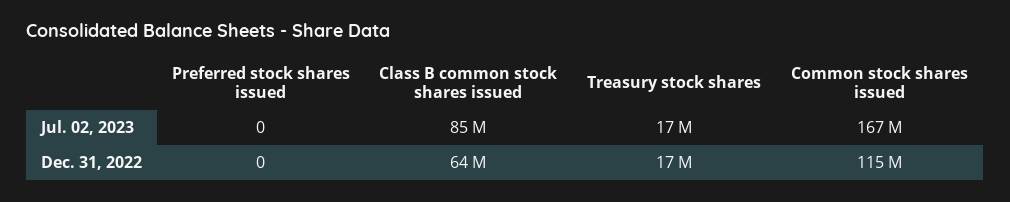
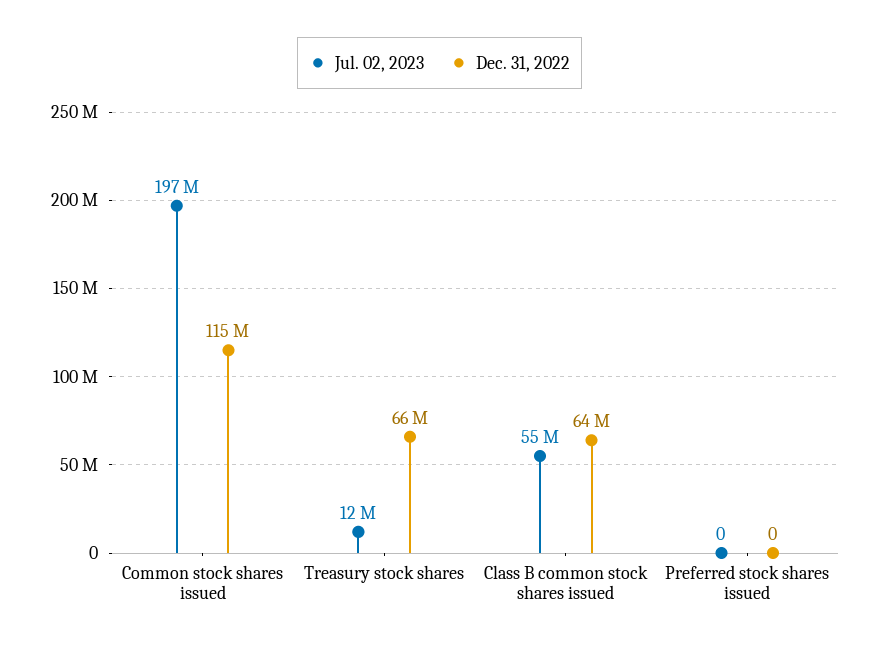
  {
    "Jul. 02, 2023": {
      "Preferred stock shares issued": 0,
-     "Class B common stock shares issued": 85000000,
+     "Class B common stock shares issued": 55000000,
-     "Treasury stock shares": 17000000,
+     "Treasury stock shares": 12000000,
-     "Common stock shares issued": 167000000
+     "Common stock shares issued": 197000000
    },
    "Dec. 31, 2022": {
      "Preferred stock shares issued": 0,
      "Class B common stock shares issued": 64000000,
-     "Treasury stock shares": 17000000,
+     "Treasury stock shares": 66000000,
      "Common stock shares issued": 115000000
    }
  }

